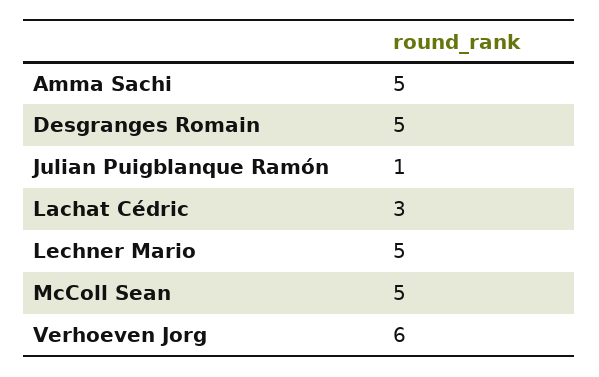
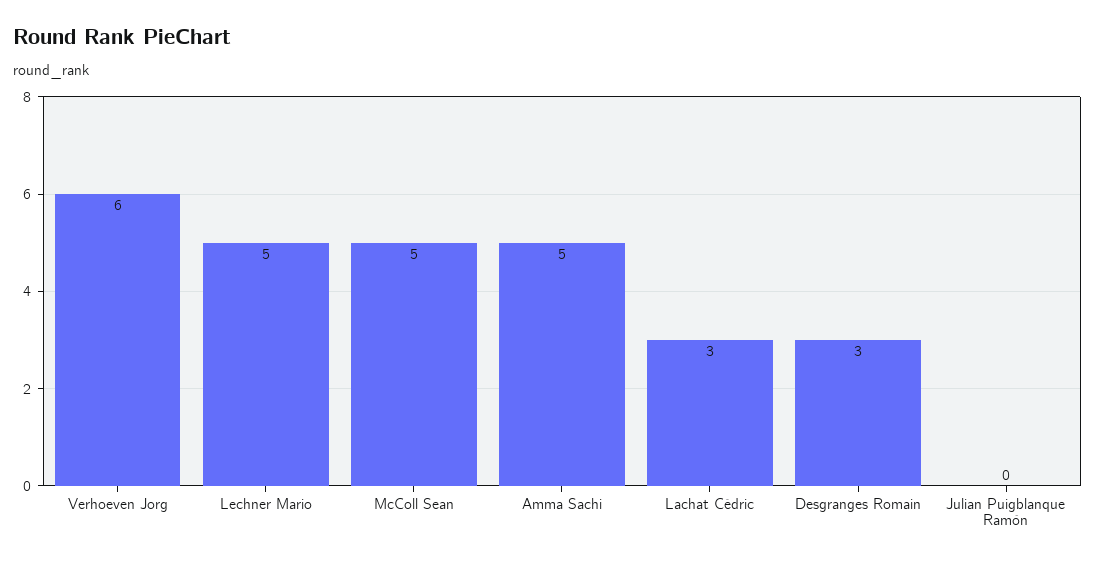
  {
    "Amma Sachi": 5,
-   "Desgranges Romain": 5,
+   "Desgranges Romain": 3,
-   "Julian Puigblanque Ramón": 1,
+   "Julian Puigblanque Ramón": 0,
    "Lachat Cédric": 3,
    "Lechner Mario": 5,
    "McColl Sean": 5,
    "Verhoeven Jorg": 6
  }

